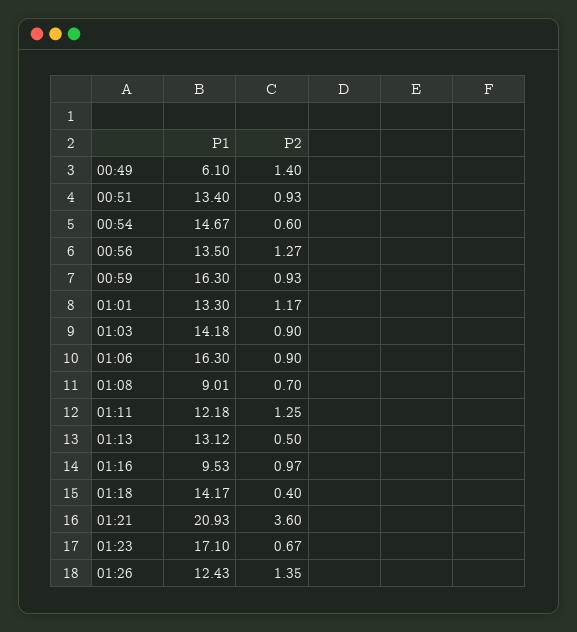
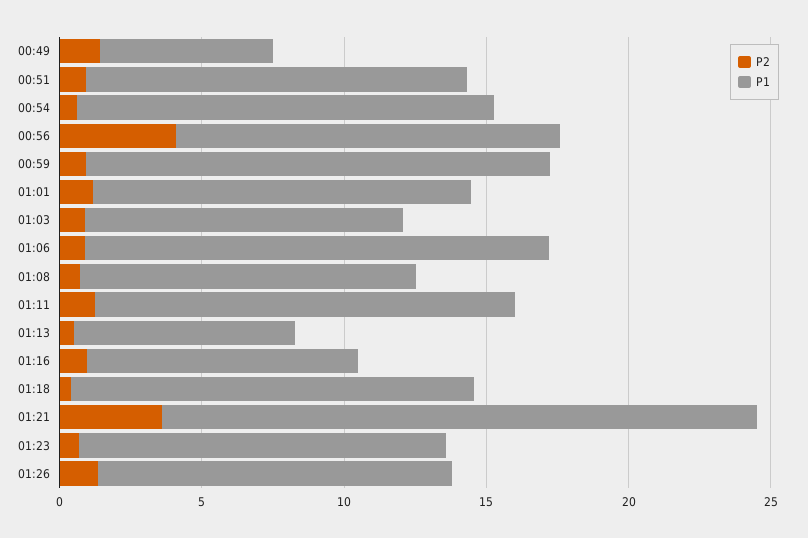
  {
    "P1": {
      "00:49": 6.1,
      "00:51": 13.4,
      "00:54": 14.67,
      "00:56": 13.5,
      "00:59": 16.3,
      "01:01": 13.3,
-     "01:03": 14.18,
+     "01:03": 11,
      "01:06": 16.3,
-     "01:08": 9.01,
+     "01:08": 12,
-     "01:11": 12.18,
+     "01:11": 15,
-     "01:13": 13.12,
+     "01:13": 8,
      "01:16": 9.53,
      "01:18": 14.17,
      "01:21": 20.93,
-     "01:23": 17.1,
+     "01:23": 13,
      "01:26": 12.43
    },
    "P2": {
      "00:49": 1.4,
      "00:51": 0.93,
      "00:54": 0.6,
-     "00:56": 1.27,
+     "00:56": 4,
      "00:59": 0.93,
      "01:01": 1.17,
      "01:03": 0.9,
      "01:06": 0.9,
      "01:08": 0.7,
      "01:11": 1.25,
      "01:13": 0.5,
      "01:16": 0.97,
      "01:18": 0.4,
      "01:21": 3.6,
      "01:23": 0.67,
      "01:26": 1.35
    }
  }

